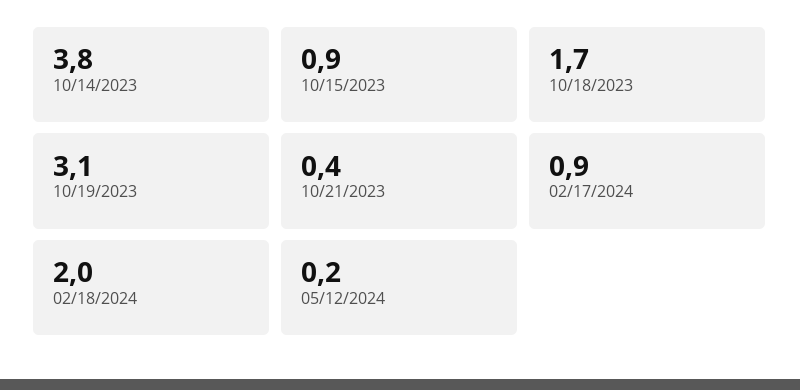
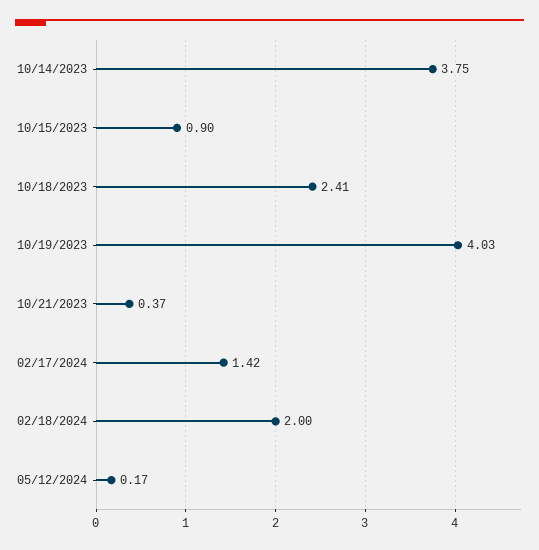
  {
    "10/14/2023": 3.75,
    "10/15/2023": 0.9,
-   "10/18/2023": 1.7,
+   "10/18/2023": 2.41,
-   "10/19/2023": 3.1,
+   "10/19/2023": 4.03,
    "10/21/2023": 0.37,
-   "02/17/2024": 0.9,
+   "02/17/2024": 1.42,
    "02/18/2024": 2,
    "05/12/2024": 0.17
  }

